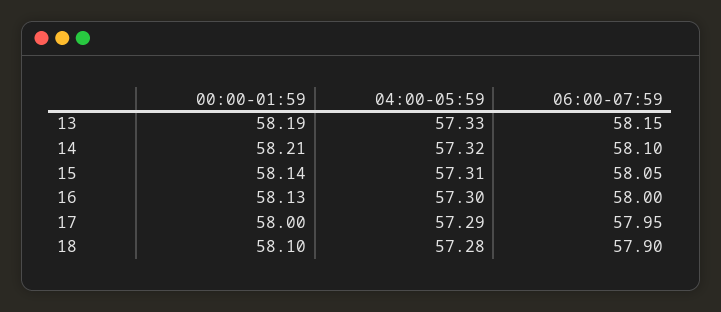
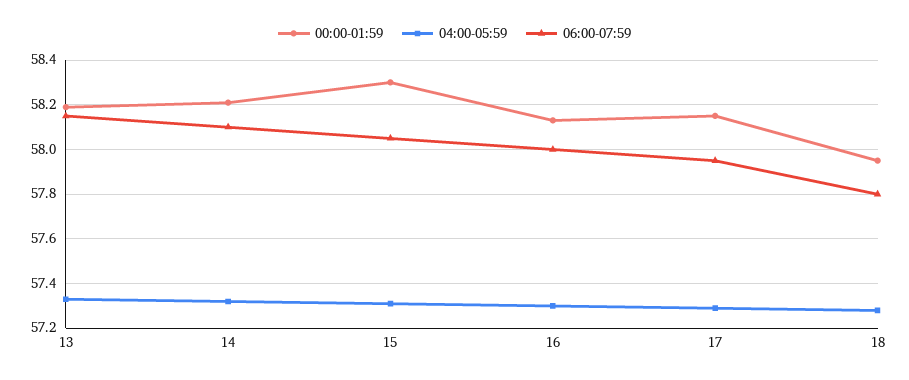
  {
    "00:00-01:59": {
      "13": 58.19,
      "14": 58.21,
-     "15": 58.14,
+     "15": 58.3,
      "16": 58.13,
-     "17": 58,
+     "17": 58.15,
-     "18": 58.1
+     "18": 57.95
    },
    "04:00-05:59": {
      "13": 57.33,
      "14": 57.32,
      "15": 57.31,
      "16": 57.3,
      "17": 57.29,
      "18": 57.28
    },
    "06:00-07:59": {
      "13": 58.15,
      "14": 58.1,
      "15": 58.05,
      "16": 58,
      "17": 57.95,
-     "18": 57.9
+     "18": 57.8
    }
  }

